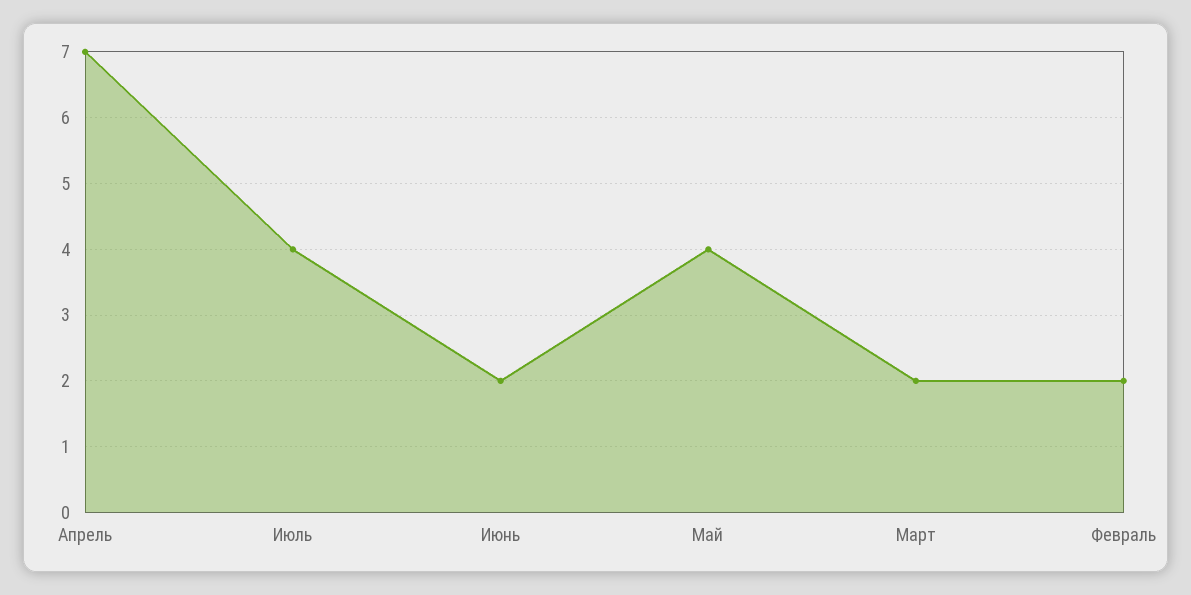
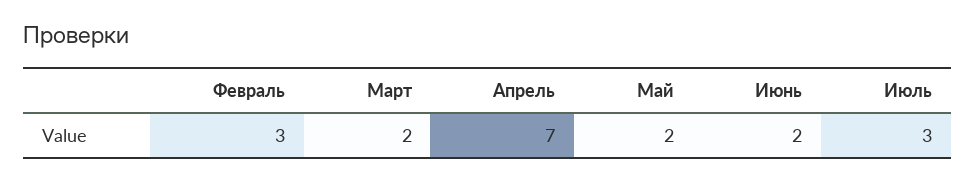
  {
    "Апрель": 7,
-   "Июль": 4,
+   "Июль": 3,
    "Июнь": 2,
-   "Май": 4,
+   "Май": 2,
    "Март": 2,
-   "Февраль": 2
+   "Февраль": 3
  }

